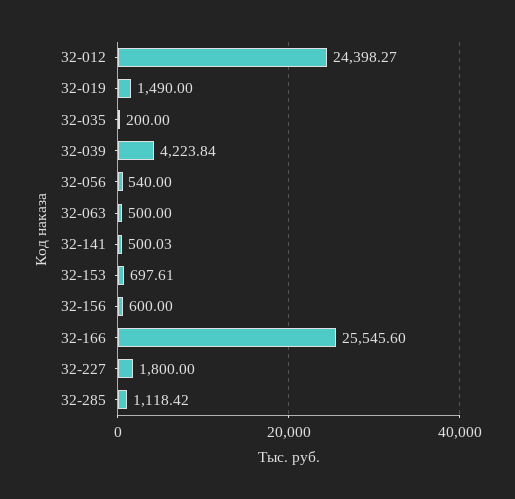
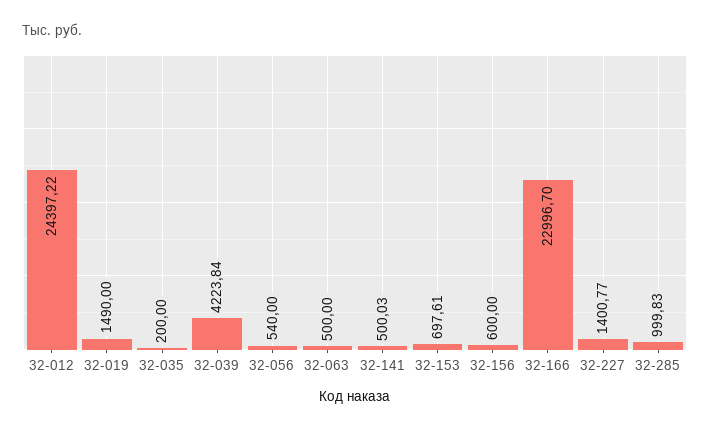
  {
-   "32-012": 24398.27,
+   "32-012": 24397.22,
    "32-019": 1490,
    "32-035": 200,
    "32-039": 4223.84,
    "32-056": 540,
    "32-063": 500,
    "32-141": 500.03,
    "32-153": 697.61,
    "32-156": 600,
-   "32-166": 25545.6,
+   "32-166": 22996.7,
-   "32-227": 1800,
+   "32-227": 1400.77,
-   "32-285": 1118.42
+   "32-285": 999.83
  }

